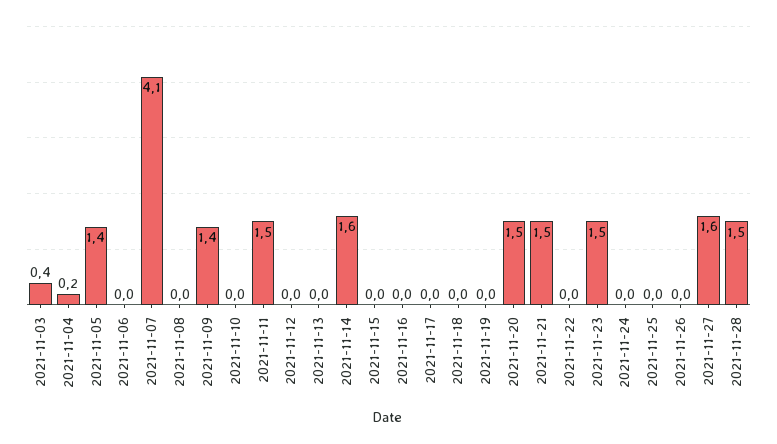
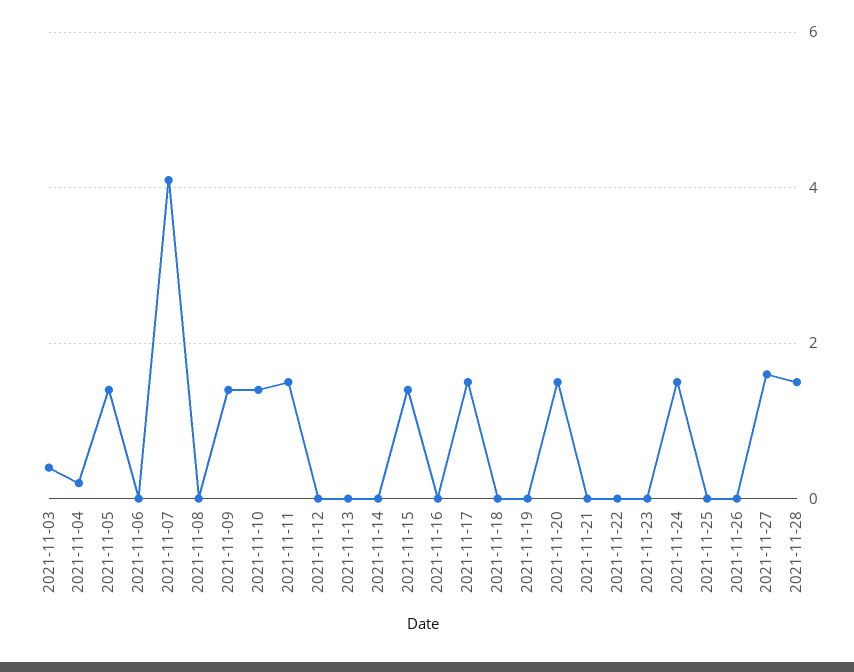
  {
    "2021-11-03": 0.4,
    "2021-11-04": 0.2,
    "2021-11-05": 1.4,
    "2021-11-06": 0,
    "2021-11-07": 4.1,
    "2021-11-08": 0,
    "2021-11-09": 1.4,
-   "2021-11-10": 0,
+   "2021-11-10": 1.5,
    "2021-11-11": 1.5,
    "2021-11-12": 0,
    "2021-11-13": 0,
-   "2021-11-14": 1.6,
+   "2021-11-14": 0,
-   "2021-11-15": 0,
+   "2021-11-15": 1.5,
    "2021-11-16": 0,
-   "2021-11-17": 0,
+   "2021-11-17": 1.5,
    "2021-11-18": 0,
    "2021-11-19": 0,
    "2021-11-20": 1.5,
-   "2021-11-21": 1.5,
+   "2021-11-21": 0,
    "2021-11-22": 0,
-   "2021-11-23": 1.5,
+   "2021-11-23": 0,
-   "2021-11-24": 0,
+   "2021-11-24": 1.5,
    "2021-11-25": 0,
    "2021-11-26": 0,
    "2021-11-27": 1.6,
    "2021-11-28": 1.5
  }

